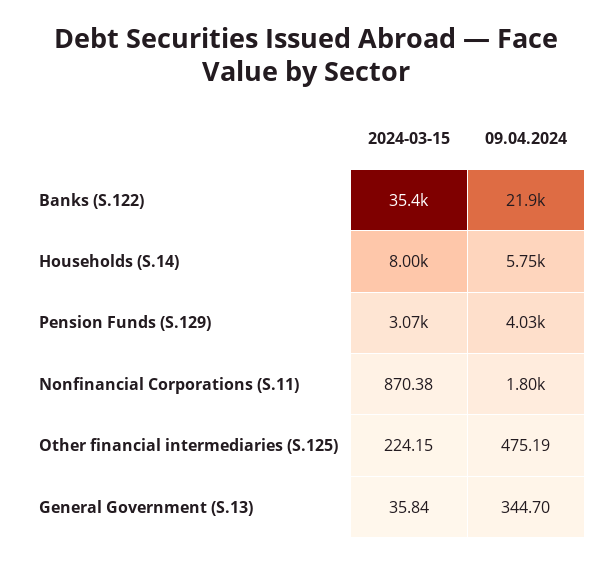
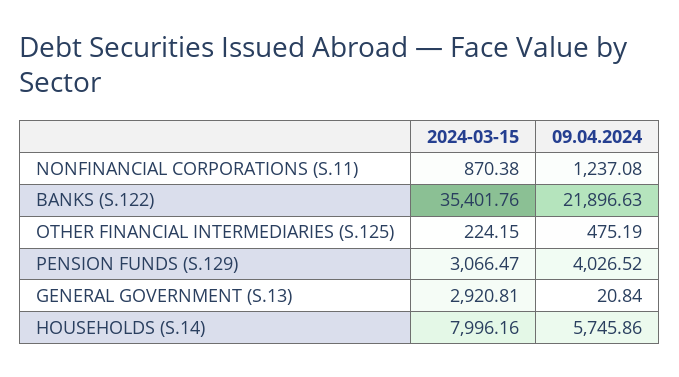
  {
    "2024-03-15": {
      "Banks (S.122)": 35401.76,
      "Households (S.14)": 7996.16,
      "Pension Funds (S.129)": 3066.47,
      "Nonfinancial Corporations (S.11)": 870.38,
      "Other financial intermediaries (S.125)": 224.15,
-     "General Government (S.13)": 35.84
+     "General Government (S.13)": 2920.81
    },
    "09.04.2024": {
      "Banks (S.122)": 21896.63,
      "Households (S.14)": 5745.86,
      "Pension Funds (S.129)": 4026.52,
-     "Nonfinancial Corporations (S.11)": 1800,
+     "Nonfinancial Corporations (S.11)": 1237.08,
      "Other financial intermediaries (S.125)": 475.19,
-     "General Government (S.13)": 344.7
+     "General Government (S.13)": 20.84
    }
  }

